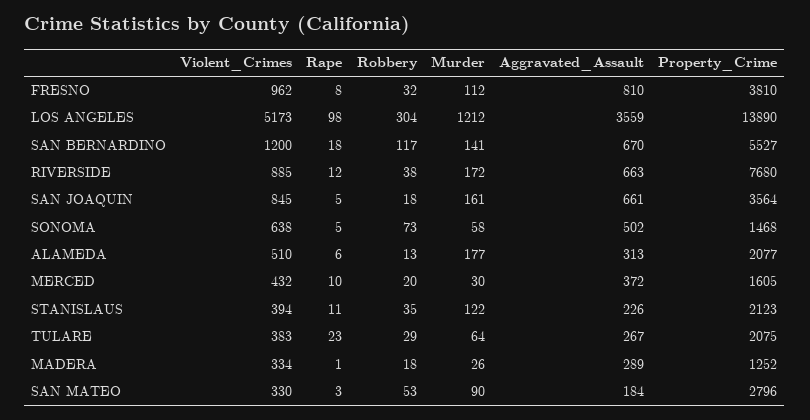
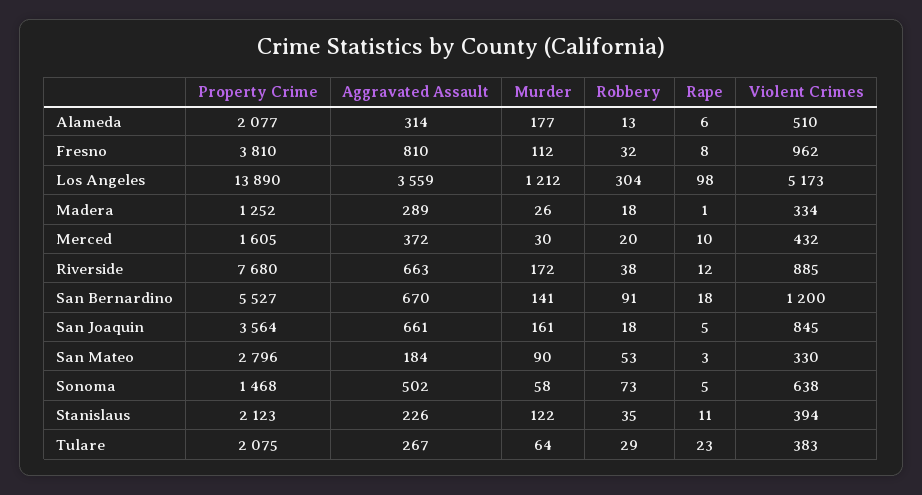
  {
    "Violent_Crimes": {
      "FRESNO": 962,
      "LOS ANGELES": 5173,
      "SAN BERNARDINO": 1200,
      "RIVERSIDE": 885,
      "SAN JOAQUIN": 845,
      "SONOMA": 638,
      "ALAMEDA": 510,
      "MERCED": 432,
      "STANISLAUS": 394,
      "TULARE": 383,
      "MADERA": 334,
      "SAN MATEO": 330
    },
    "Rape": {
      "FRESNO": 8,
      "LOS ANGELES": 98,
      "SAN BERNARDINO": 18,
      "RIVERSIDE": 12,
      "SAN JOAQUIN": 5,
      "SONOMA": 5,
      "ALAMEDA": 6,
      "MERCED": 10,
      "STANISLAUS": 11,
      "TULARE": 23,
      "MADERA": 1,
      "SAN MATEO": 3
    },
    "Robbery": {
      "FRESNO": 32,
      "LOS ANGELES": 304,
-     "SAN BERNARDINO": 117,
+     "SAN BERNARDINO": 91,
      "RIVERSIDE": 38,
      "SAN JOAQUIN": 18,
      "SONOMA": 73,
      "ALAMEDA": 13,
      "MERCED": 20,
      "STANISLAUS": 35,
      "TULARE": 29,
      "MADERA": 18,
      "SAN MATEO": 53
    },
    "Murder": {
      "FRESNO": 112,
      "LOS ANGELES": 1212,
      "SAN BERNARDINO": 141,
      "RIVERSIDE": 172,
      "SAN JOAQUIN": 161,
      "SONOMA": 58,
      "ALAMEDA": 177,
      "MERCED": 30,
      "STANISLAUS": 122,
      "TULARE": 64,
      "MADERA": 26,
      "SAN MATEO": 90
    },
    "Aggravated_Assault": {
      "FRESNO": 810,
      "LOS ANGELES": 3559,
      "SAN BERNARDINO": 670,
      "RIVERSIDE": 663,
      "SAN JOAQUIN": 661,
      "SONOMA": 502,
-     "ALAMEDA": 313,
+     "ALAMEDA": 314,
      "MERCED": 372,
      "STANISLAUS": 226,
      "TULARE": 267,
      "MADERA": 289,
      "SAN MATEO": 184
    },
    "Property_Crime": {
      "FRESNO": 3810,
      "LOS ANGELES": 13890,
      "SAN BERNARDINO": 5527,
      "RIVERSIDE": 7680,
      "SAN JOAQUIN": 3564,
      "SONOMA": 1468,
      "ALAMEDA": 2077,
      "MERCED": 1605,
      "STANISLAUS": 2123,
      "TULARE": 2075,
      "MADERA": 1252,
      "SAN MATEO": 2796
    }
  }

